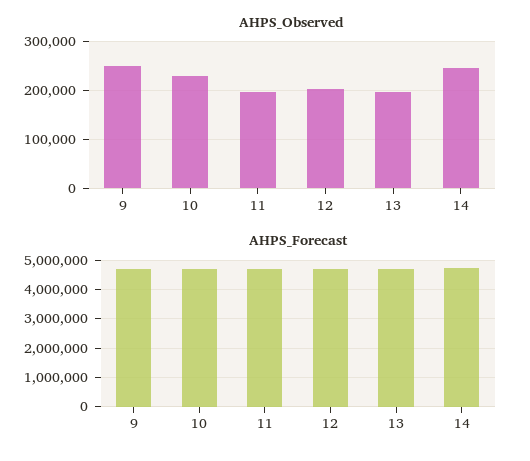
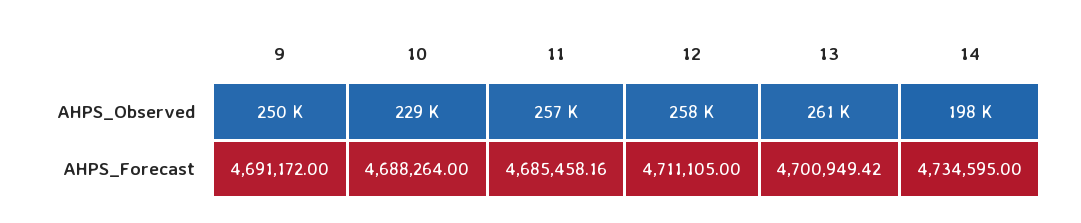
  {
    "AHPS_Observed": {
      "9": 250000,
      "10": 229000,
-     "11": 200000,
+     "11": 257000,
-     "12": 200000,
+     "12": 258000,
-     "13": 200000,
+     "13": 261000,
-     "14": 240000
+     "14": 198000
    },
    "AHPS_Forecast": {
      "9": 4691172,
      "10": 4688264,
      "11": 4685458.16,
      "12": 4711105,
      "13": 4700949.42,
      "14": 4734595
    }
  }

